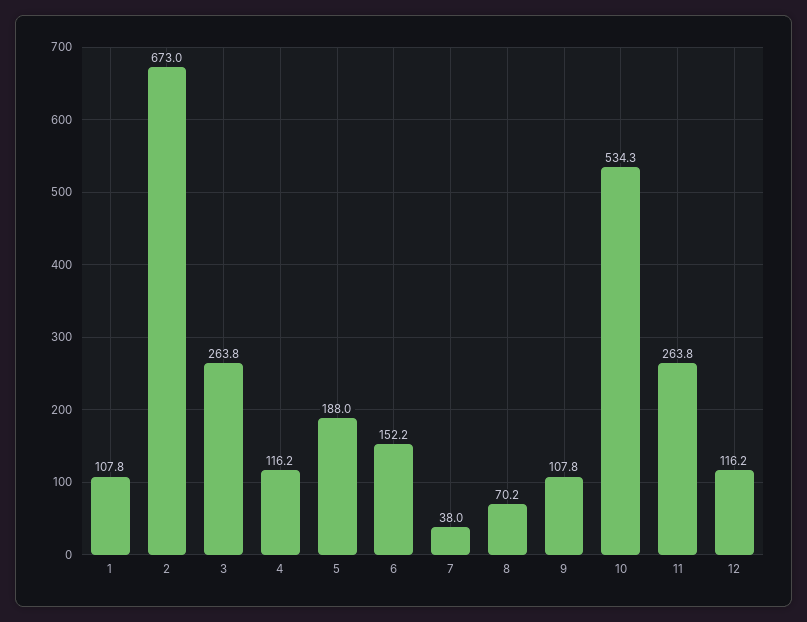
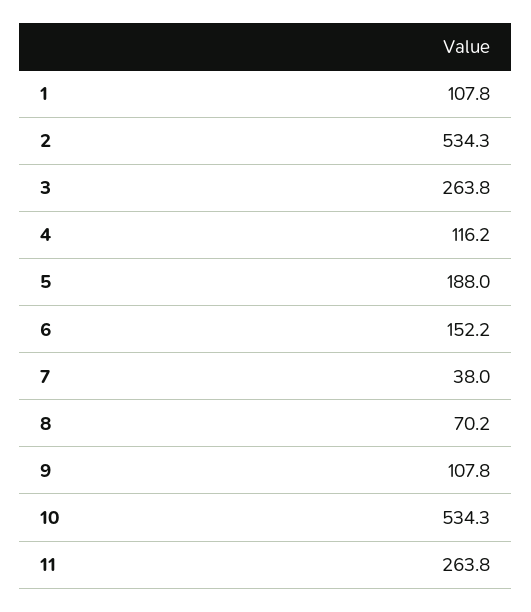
  {
    "1": 107.8,
-   "2": 673,
+   "2": 534.3,
    "3": 263.8,
    "4": 116.2,
    "5": 188,
    "6": 152.2,
    "7": 38,
    "8": 70.2,
    "9": 107.8,
    "10": 534.3,
-   "11": 263.8,
+   "11": 263.8
-   "12": 116.2
  }

